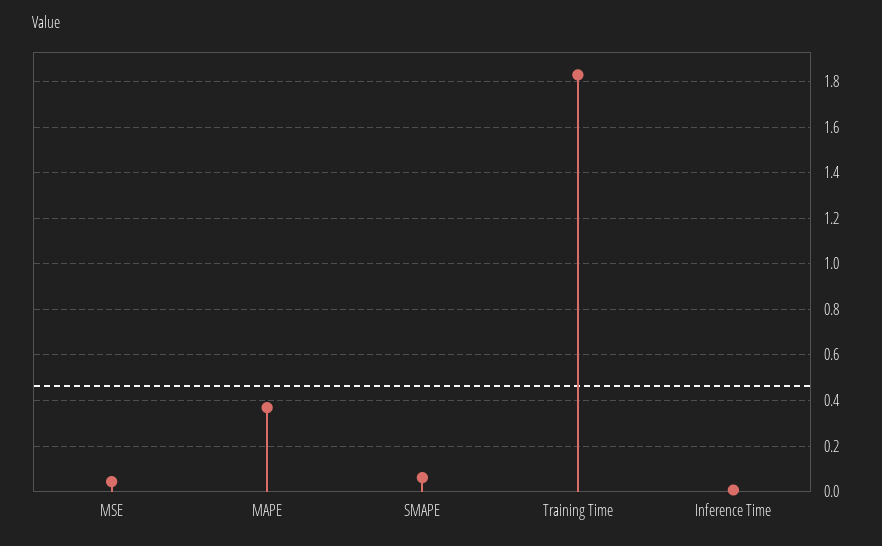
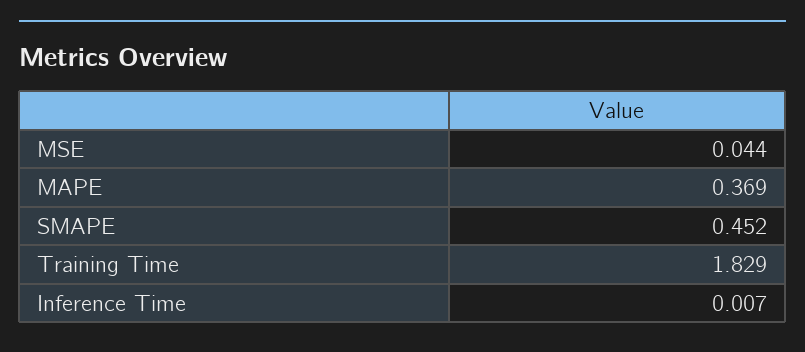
  {
    "MSE": 0.044,
    "MAPE": 0.369,
-   "SMAPE": 0.05,
+   "SMAPE": 0.452,
    "Training Time": 1.829,
    "Inference Time": 0.007
  }

